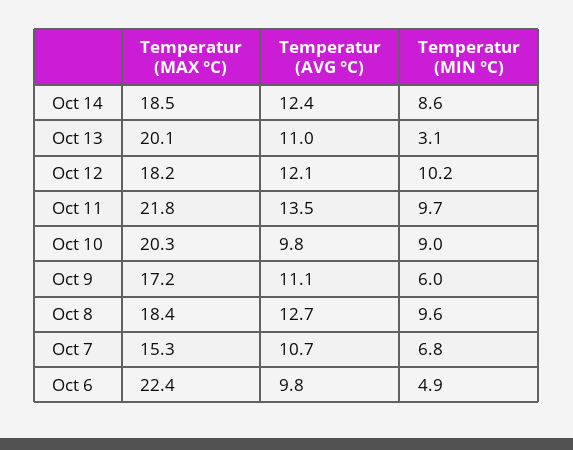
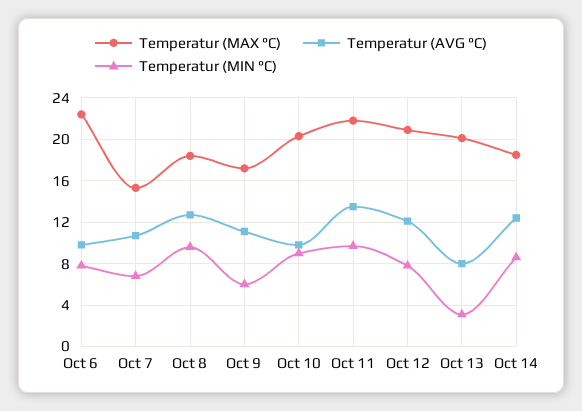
  {
    "Temperatur (MAX °C)": {
      "Oct 14": 18.5,
      "Oct 13": 20.1,
-     "Oct 12": 18.2,
+     "Oct 12": 21,
      "Oct 11": 21.8,
      "Oct 10": 20.3,
      "Oct 9": 17.2,
      "Oct 8": 18.4,
      "Oct 7": 15.3,
      "Oct 6": 22.4
    },
    "Temperatur (AVG °C)": {
      "Oct 14": 12.4,
-     "Oct 13": 11,
+     "Oct 13": 8,
      "Oct 12": 12.1,
      "Oct 11": 13.5,
      "Oct 10": 9.8,
      "Oct 9": 11.1,
      "Oct 8": 12.7,
      "Oct 7": 10.7,
      "Oct 6": 9.8
    },
    "Temperatur (MIN °C)": {
      "Oct 14": 8.6,
      "Oct 13": 3.1,
-     "Oct 12": 10.2,
+     "Oct 12": 8,
      "Oct 11": 9.7,
      "Oct 10": 9,
      "Oct 9": 6,
      "Oct 8": 9.6,
      "Oct 7": 6.8,
-     "Oct 6": 4.9
+     "Oct 6": 8
    }
  }

